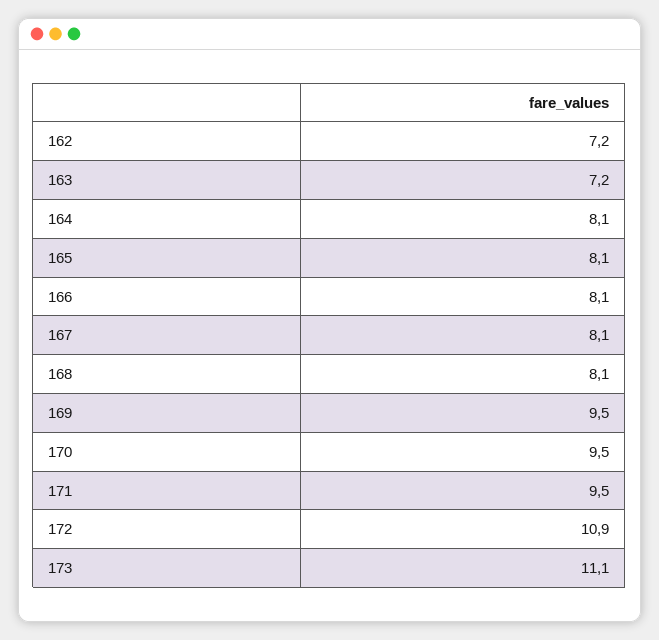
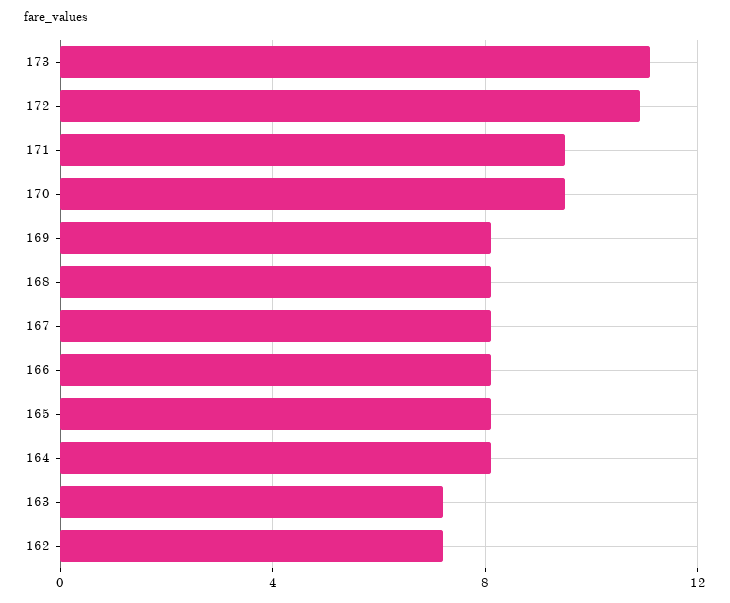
  {
    "162": 7.2,
    "163": 7.2,
    "164": 8.1,
    "165": 8.1,
    "166": 8.1,
    "167": 8.1,
    "168": 8.1,
-   "169": 9.5,
+   "169": 8,
    "170": 9.5,
    "171": 9.5,
    "172": 10.9,
    "173": 11.1
  }

